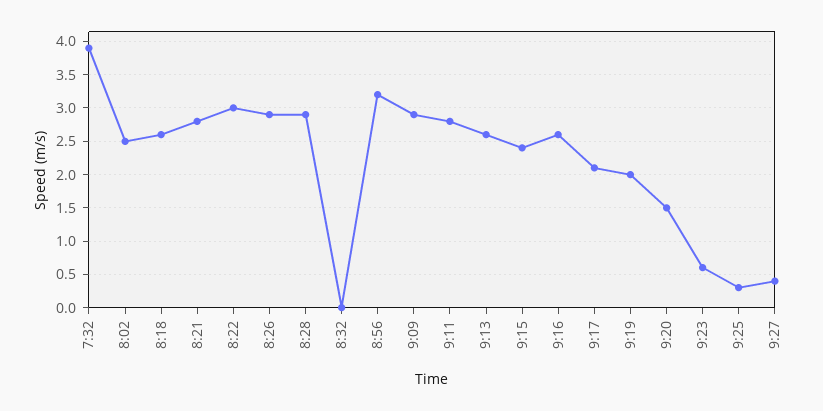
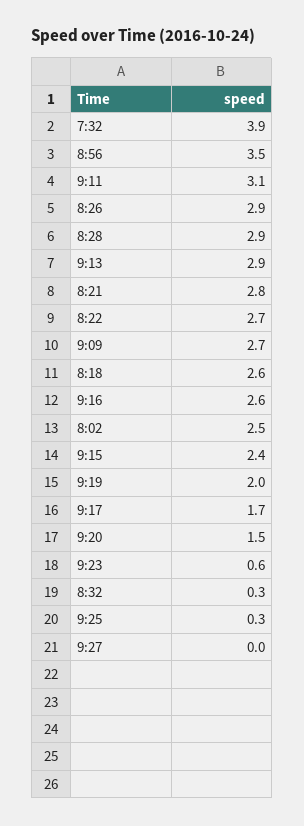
  {
    "7:32": 3.9,
    "8:02": 2.5,
    "8:18": 2.6,
    "8:21": 2.8,
-   "8:22": 3,
+   "8:22": 2.7,
    "8:26": 2.9,
    "8:28": 2.9,
-   "8:32": 0,
+   "8:32": 0.3,
-   "8:56": 3.2,
+   "8:56": 3.5,
-   "9:09": 2.9,
+   "9:09": 2.7,
-   "9:11": 2.8,
+   "9:11": 3.1,
-   "9:13": 2.6,
+   "9:13": 2.9,
    "9:15": 2.4,
    "9:16": 2.6,
-   "9:17": 2.1,
+   "9:17": 1.7,
    "9:19": 2,
    "9:20": 1.5,
    "9:23": 0.6,
    "9:25": 0.3,
-   "9:27": 0.4
+   "9:27": 0
  }

